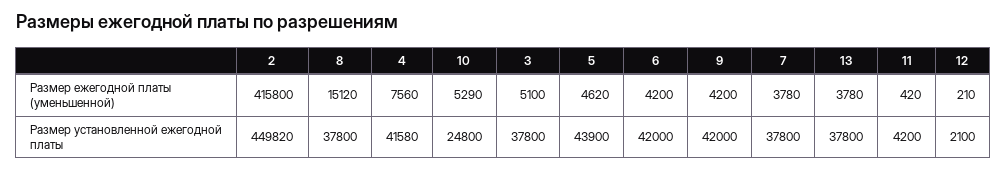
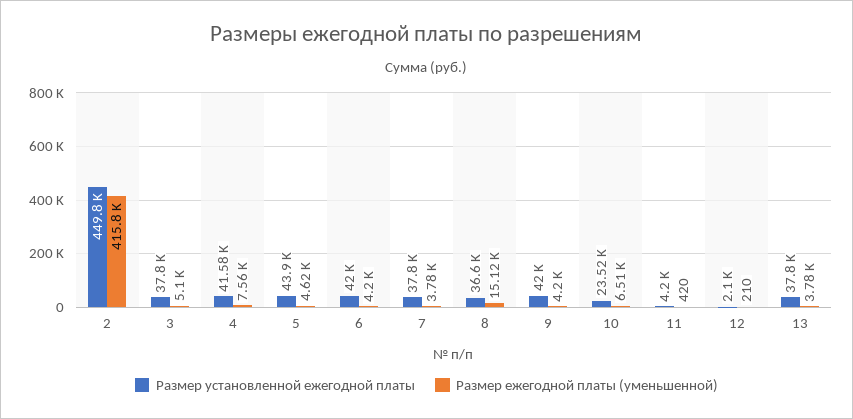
  {
    "Размер ежегодной платы (уменьшенной)": {
      "2": 415800,
      "8": 15120,
      "4": 7560,
-     "10": 5290,
+     "10": 6510,
      "3": 5100,
      "5": 4620,
      "6": 4200,
      "9": 4200,
      "7": 3780,
      "13": 3780,
      "11": 420,
      "12": 210
    },
    "Размер установленной ежегодной платы": {
      "2": 449820,
-     "8": 37800,
+     "8": 36600,
      "4": 41580,
-     "10": 24800,
+     "10": 23520,
      "3": 37800,
      "5": 43900,
      "6": 42000,
      "9": 42000,
      "7": 37800,
      "13": 37800,
      "11": 4200,
      "12": 2100
    }
  }

